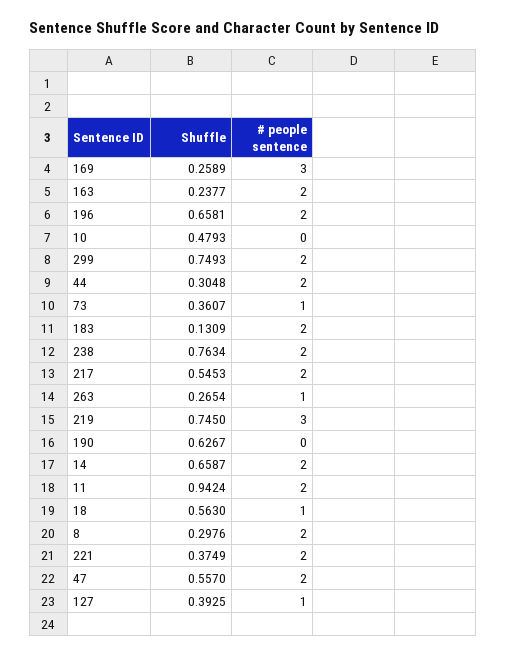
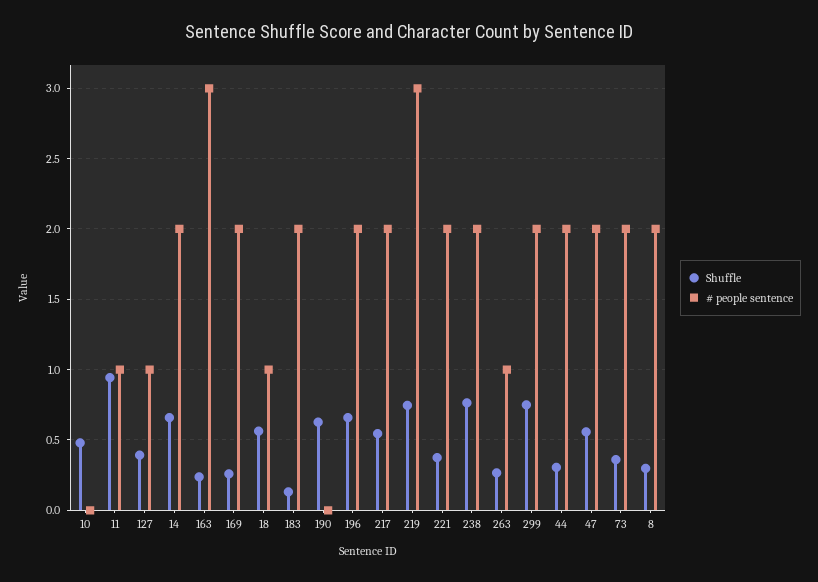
  {
    "Shuffle": {
      "169": 0.2589,
      "163": 0.2377,
      "196": 0.6581,
      "10": 0.4793,
      "299": 0.7493,
      "44": 0.3048,
      "73": 0.3607,
      "183": 0.1309,
      "238": 0.7634,
      "217": 0.5453,
      "263": 0.2654,
      "219": 0.745,
      "190": 0.6267,
      "14": 0.6587,
      "11": 0.9424,
      "18": 0.563,
      "8": 0.2976,
      "221": 0.3749,
      "47": 0.557,
      "127": 0.3925
    },
    "# people sentence": {
-     "169": 3,
+     "169": 2,
-     "163": 2,
+     "163": 3,
      "196": 2,
      "10": 0,
      "299": 2,
      "44": 2,
-     "73": 1,
+     "73": 2,
      "183": 2,
      "238": 2,
      "217": 2,
      "263": 1,
      "219": 3,
      "190": 0,
      "14": 2,
-     "11": 2,
+     "11": 1,
      "18": 1,
      "8": 2,
      "221": 2,
      "47": 2,
      "127": 1
    }
  }

